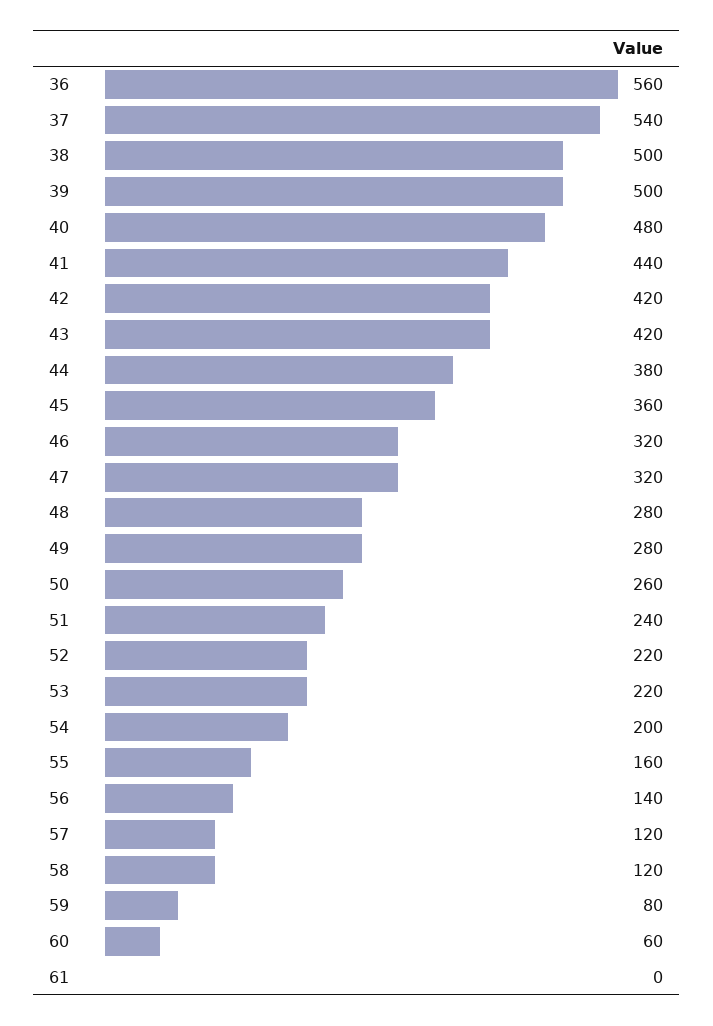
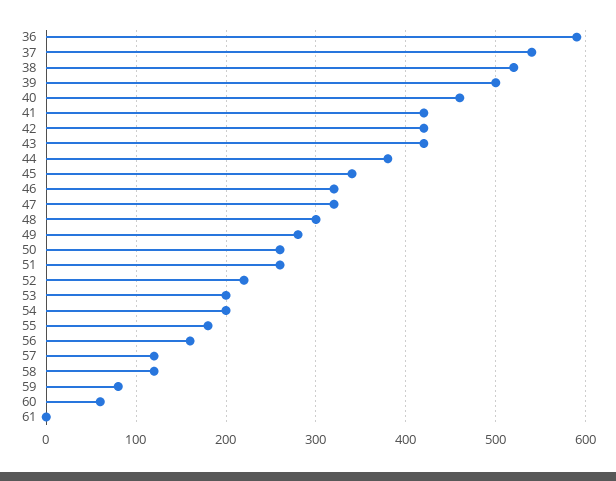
  {
-   "36": 560,
+   "36": 590,
    "37": 540,
-   "38": 500,
+   "38": 520,
    "39": 500,
-   "40": 480,
+   "40": 460,
-   "41": 440,
+   "41": 420,
    "42": 420,
    "43": 420,
    "44": 380,
-   "45": 360,
+   "45": 340,
    "46": 320,
    "47": 320,
-   "48": 280,
+   "48": 300,
    "49": 280,
    "50": 260,
-   "51": 240,
+   "51": 260,
    "52": 220,
-   "53": 220,
+   "53": 200,
    "54": 200,
-   "55": 160,
+   "55": 180,
-   "56": 140,
+   "56": 160,
    "57": 120,
    "58": 120,
    "59": 80,
    "60": 60,
    "61": 0
  }

